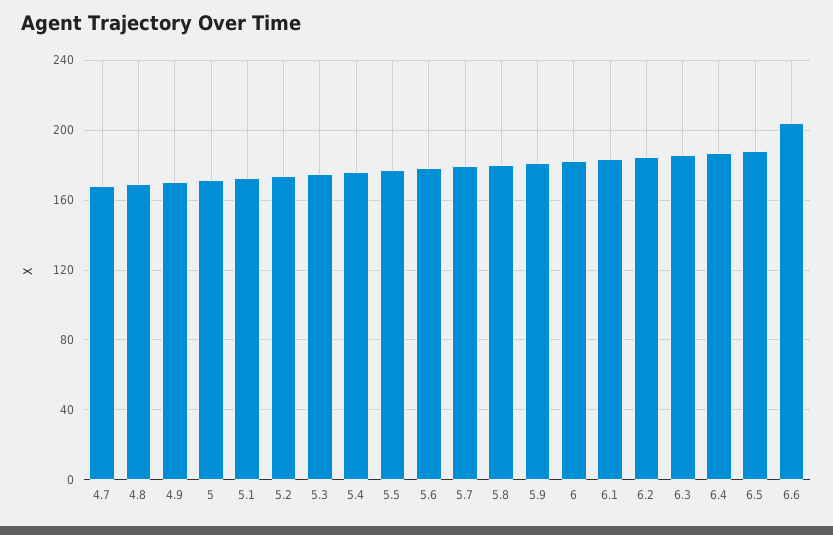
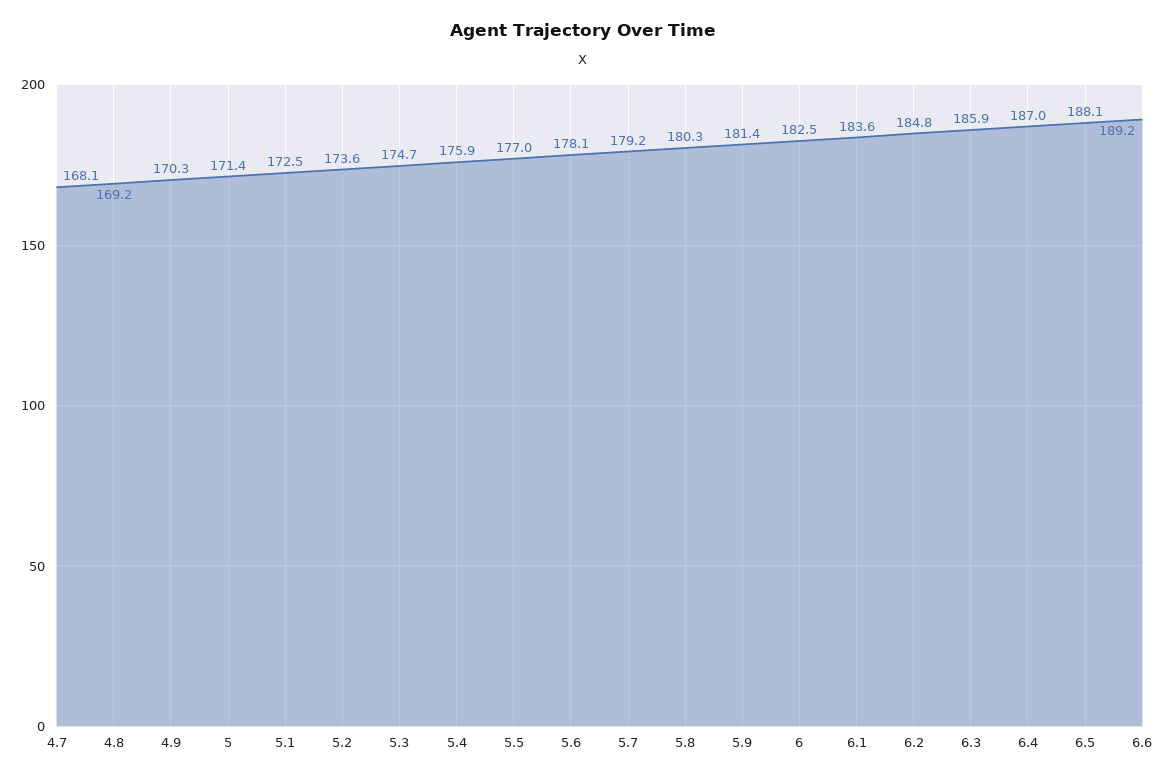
  {
    "4.7": 168.1,
    "4.8": 169.2,
    "4.9": 170.3,
    "5": 171.4,
    "5.1": 172.5,
    "5.2": 173.6,
    "5.3": 174.7,
    "5.4": 175.9,
    "5.5": 177,
    "5.6": 178.1,
    "5.7": 179.2,
    "5.8": 180.3,
    "5.9": 181.4,
    "6": 182.5,
    "6.1": 183.6,
    "6.2": 184.8,
    "6.3": 185.9,
    "6.4": 187,
    "6.5": 188.1,
-   "6.6": 205
+   "6.6": 189.2
  }

